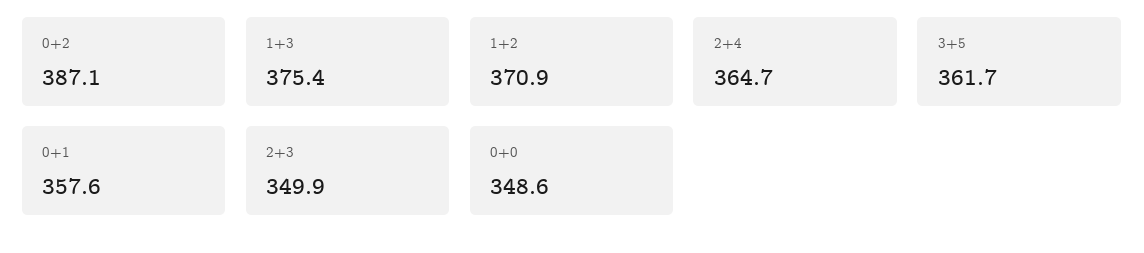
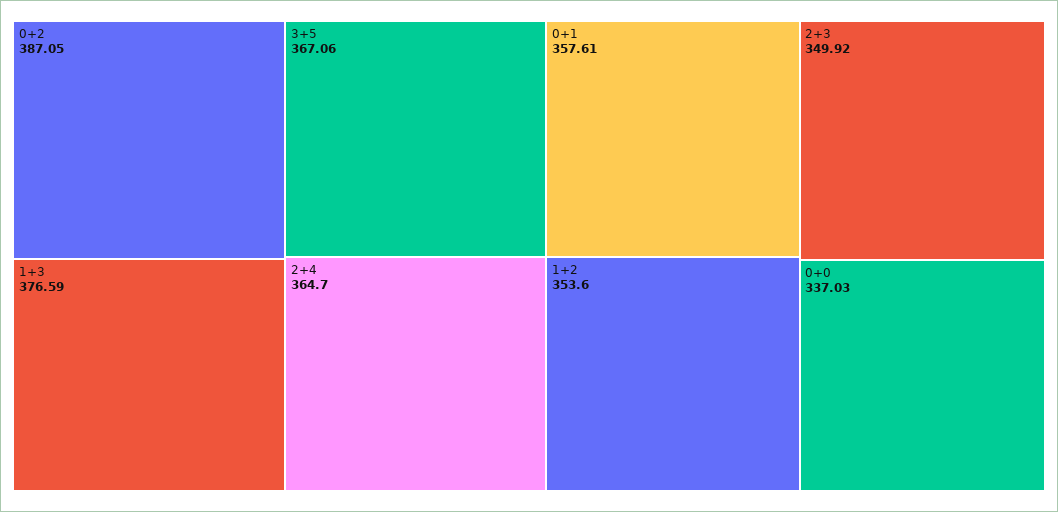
  {
    "0+2": 387.05,
-   "1+3": 375.4,
+   "1+3": 376.59,
-   "1+2": 370.9,
+   "1+2": 353.6,
    "2+4": 364.7,
-   "3+5": 361.7,
+   "3+5": 367.06,
    "0+1": 357.61,
    "2+3": 349.92,
-   "0+0": 348.6
+   "0+0": 337.03
  }

